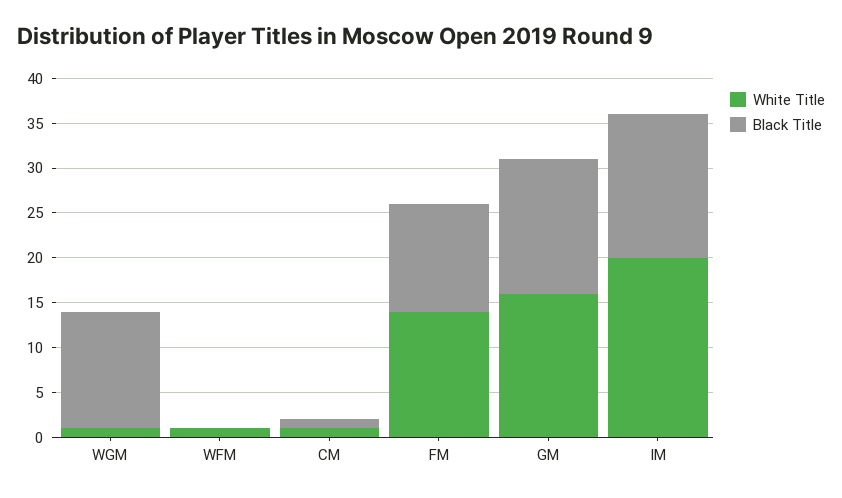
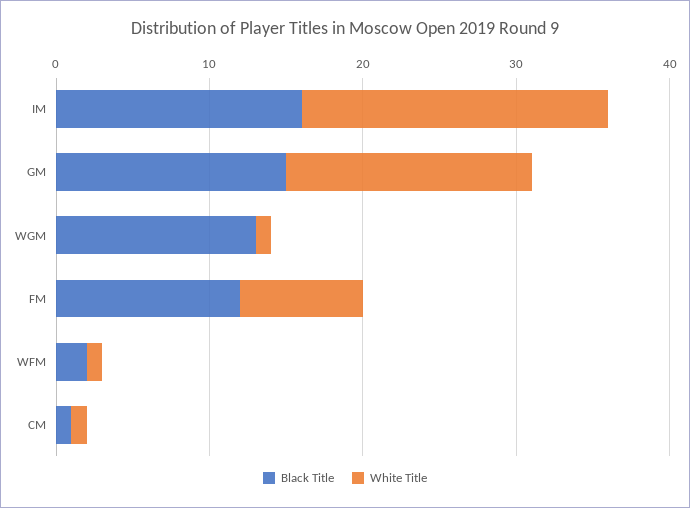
  {
    "White Title": {
      "WGM": 1,
      "WFM": 1,
      "CM": 1,
-     "FM": 14,
+     "FM": 8,
      "GM": 16,
      "IM": 20
    },
    "Black Title": {
      "WGM": 13,
-     "WFM": 0,
+     "WFM": 2,
      "CM": 1,
      "FM": 12,
      "GM": 15,
      "IM": 16
    }
  }

